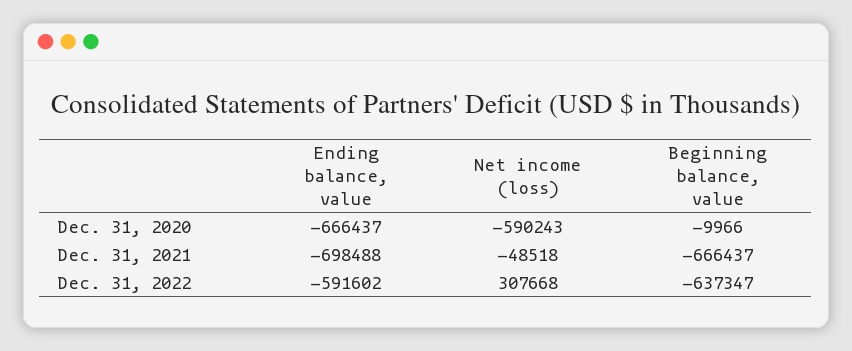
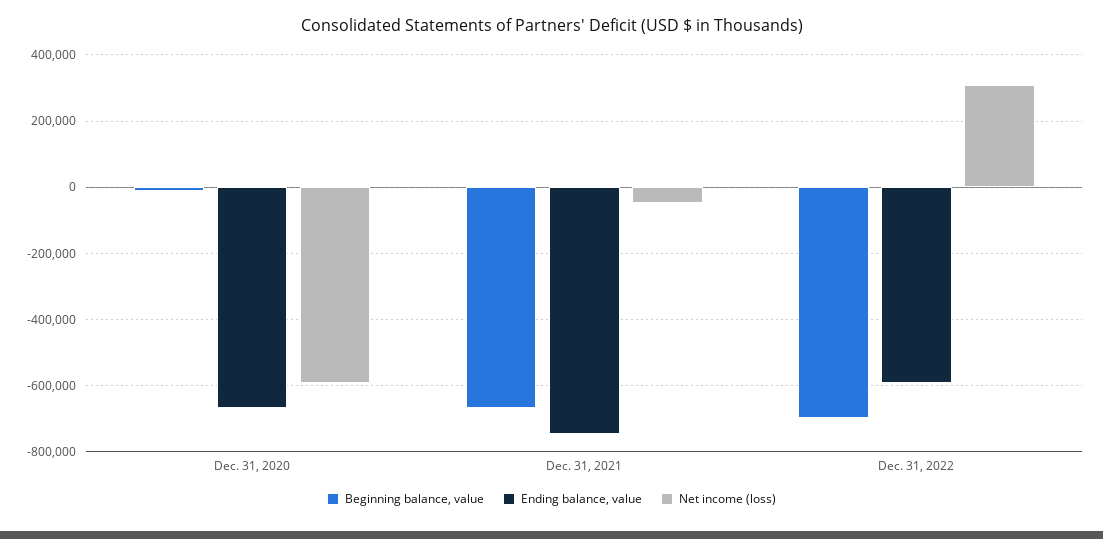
  {
    "Ending balance, value": {
      "Dec. 31, 2020": -666437,
-     "Dec. 31, 2021": -698488,
+     "Dec. 31, 2021": -740000,
      "Dec. 31, 2022": -591602
    },
    "Net income (loss)": {
      "Dec. 31, 2020": -590243,
      "Dec. 31, 2021": -48518,
      "Dec. 31, 2022": 307668
    },
    "Beginning balance, value": {
      "Dec. 31, 2020": -9966,
      "Dec. 31, 2021": -666437,
-     "Dec. 31, 2022": -637347
+     "Dec. 31, 2022": -700000
    }
  }

